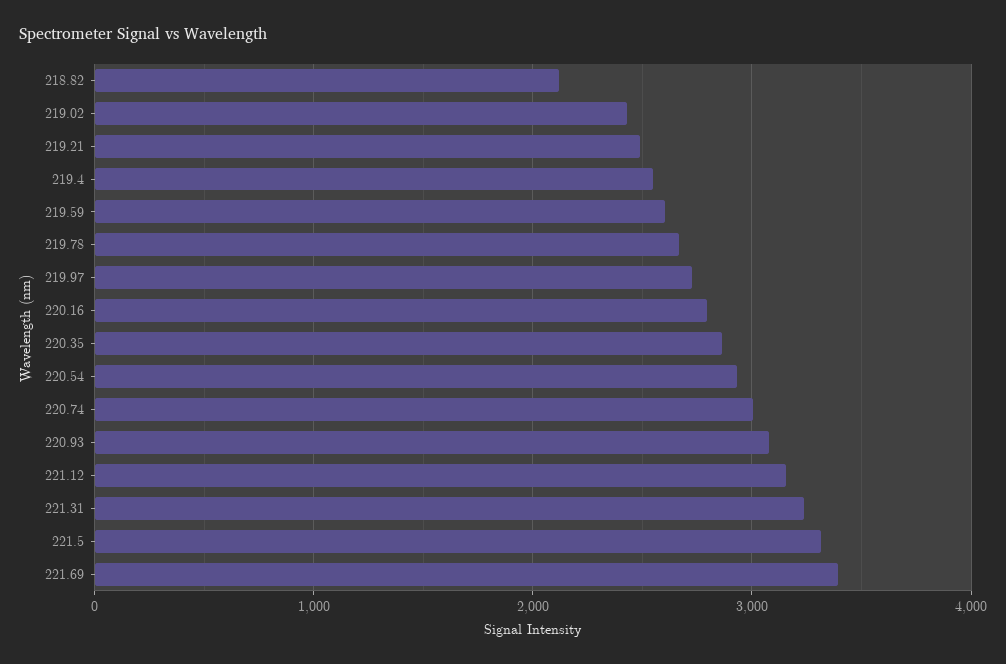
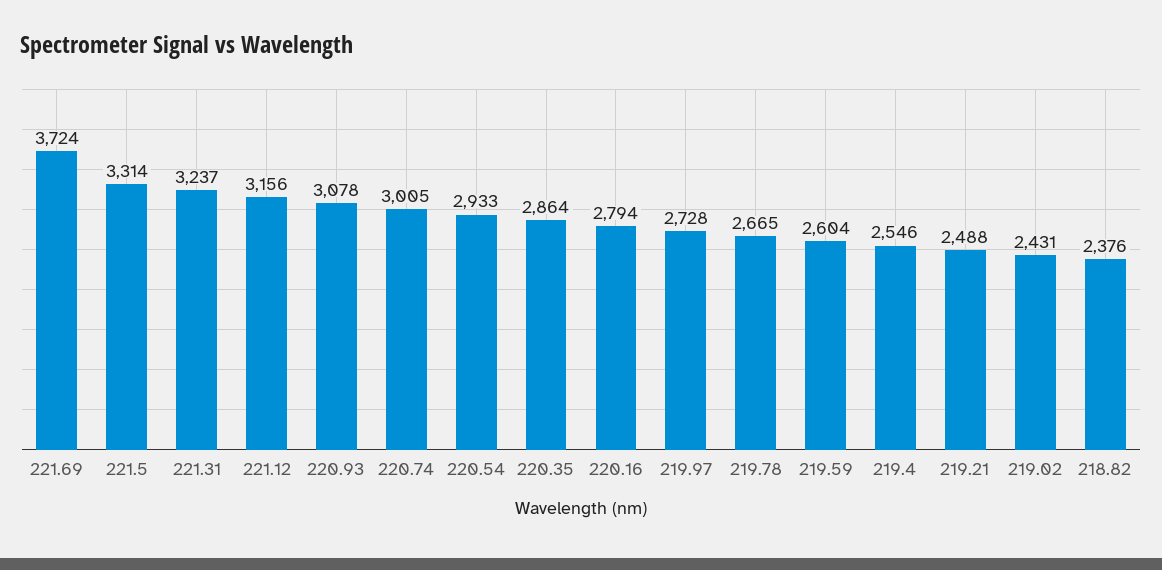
  {
-   "218.82": 2100,
+   "218.82": 2376,
    "219.02": 2431,
    "219.21": 2488,
    "219.4": 2546,
    "219.59": 2604,
    "219.78": 2665,
    "219.97": 2728,
    "220.16": 2794,
    "220.35": 2864,
    "220.54": 2933,
    "220.74": 3005,
    "220.93": 3078,
    "221.12": 3156,
    "221.31": 3237,
    "221.5": 3314,
-   "221.69": 3400
+   "221.69": 3724
  }

